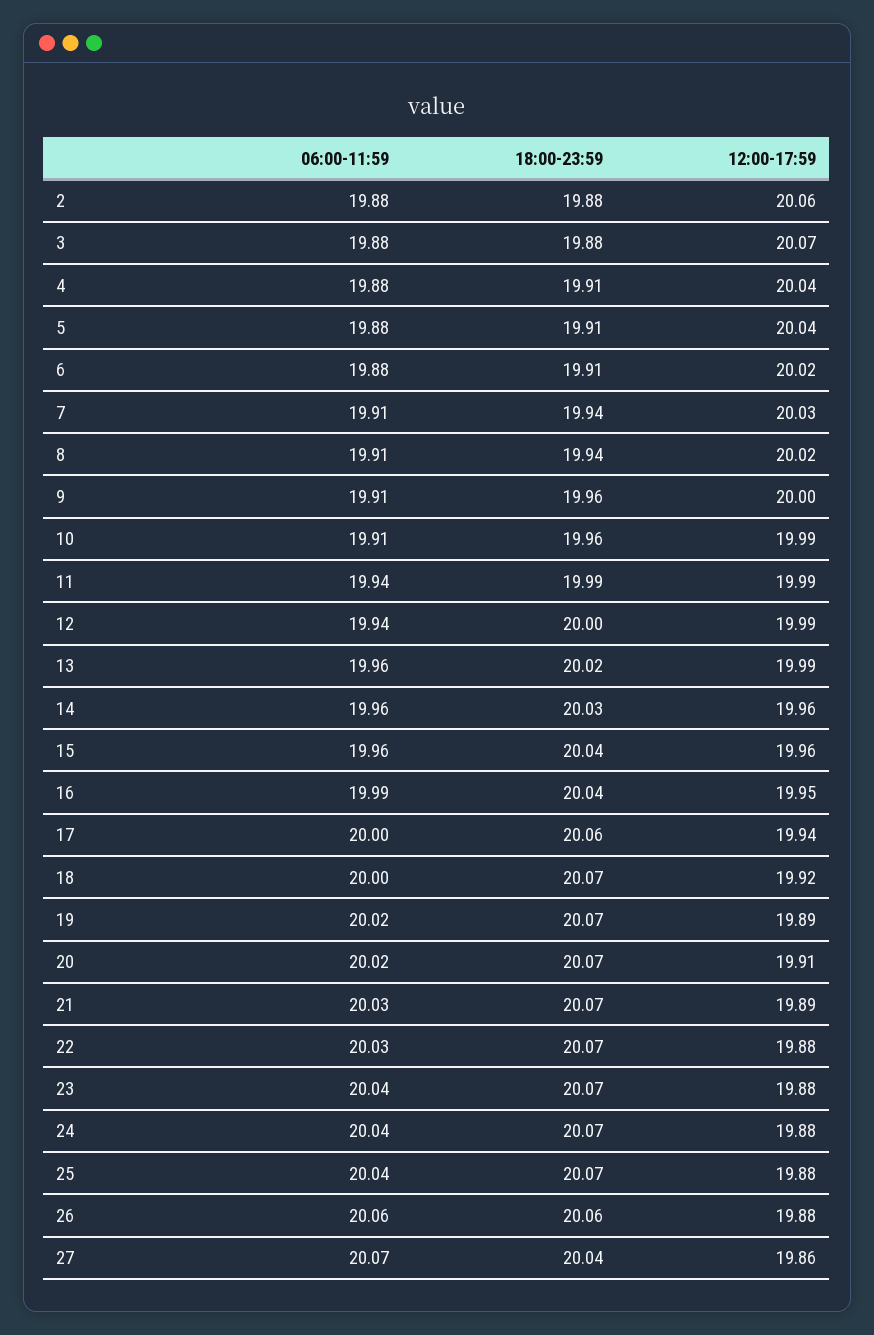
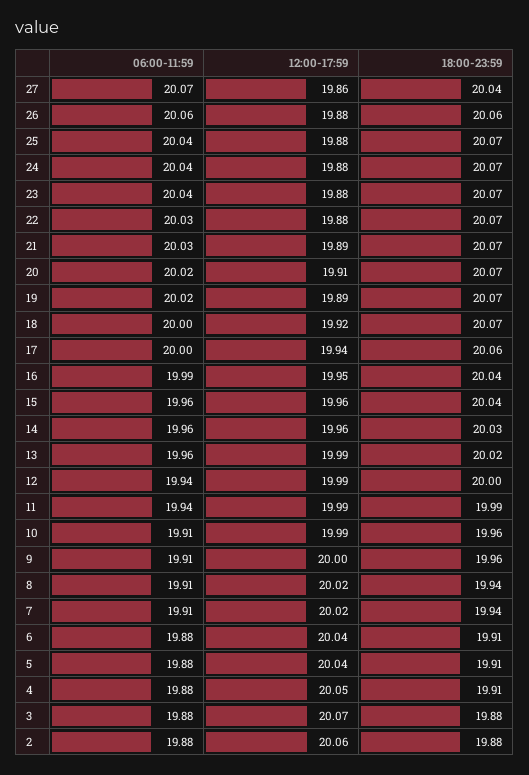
  {
    "06:00-11:59": {
      "2": 19.88,
      "3": 19.88,
      "4": 19.88,
      "5": 19.88,
      "6": 19.88,
      "7": 19.91,
      "8": 19.91,
      "9": 19.91,
      "10": 19.91,
      "11": 19.94,
      "12": 19.94,
      "13": 19.96,
      "14": 19.96,
      "15": 19.96,
      "16": 19.99,
      "17": 20,
      "18": 20,
      "19": 20.02,
      "20": 20.02,
      "21": 20.03,
      "22": 20.03,
      "23": 20.04,
      "24": 20.04,
      "25": 20.04,
      "26": 20.06,
      "27": 20.07
    },
    "18:00-23:59": {
      "2": 19.88,
      "3": 19.88,
      "4": 19.91,
      "5": 19.91,
      "6": 19.91,
      "7": 19.94,
      "8": 19.94,
      "9": 19.96,
      "10": 19.96,
      "11": 19.99,
      "12": 20,
      "13": 20.02,
      "14": 20.03,
      "15": 20.04,
      "16": 20.04,
      "17": 20.06,
      "18": 20.07,
      "19": 20.07,
      "20": 20.07,
      "21": 20.07,
      "22": 20.07,
      "23": 20.07,
      "24": 20.07,
      "25": 20.07,
      "26": 20.06,
      "27": 20.04
    },
    "12:00-17:59": {
      "2": 20.06,
      "3": 20.07,
-     "4": 20.04,
+     "4": 20.05,
      "5": 20.04,
-     "6": 20.02,
+     "6": 20.04,
-     "7": 20.03,
+     "7": 20.02,
      "8": 20.02,
      "9": 20,
      "10": 19.99,
      "11": 19.99,
      "12": 19.99,
      "13": 19.99,
      "14": 19.96,
      "15": 19.96,
      "16": 19.95,
      "17": 19.94,
      "18": 19.92,
      "19": 19.89,
      "20": 19.91,
      "21": 19.89,
      "22": 19.88,
      "23": 19.88,
      "24": 19.88,
      "25": 19.88,
      "26": 19.88,
      "27": 19.86
    }
  }

